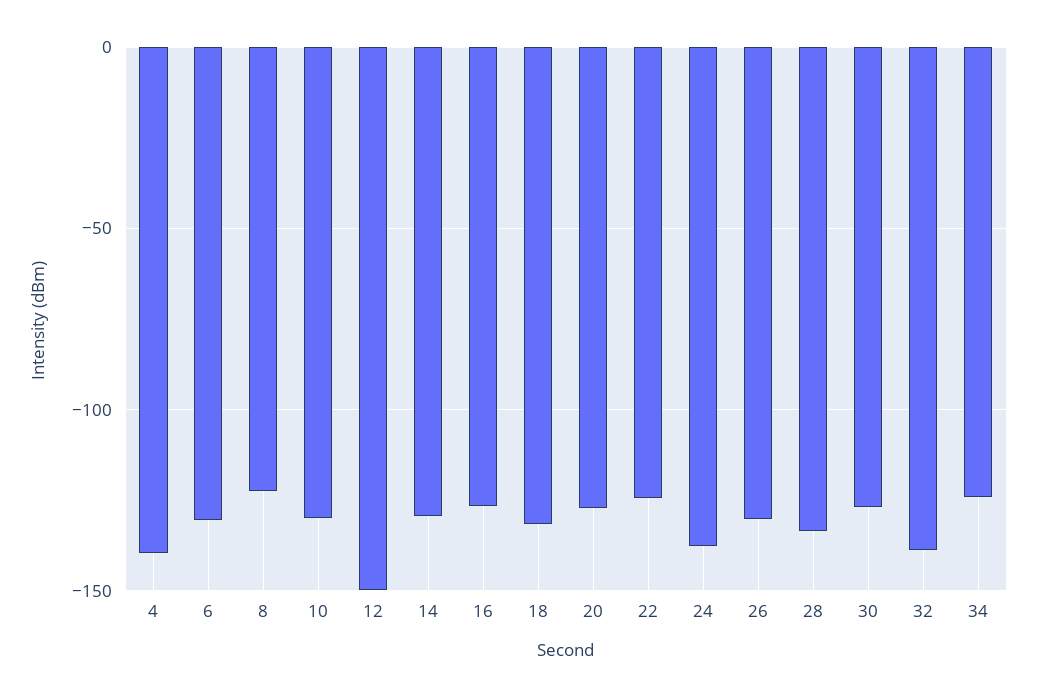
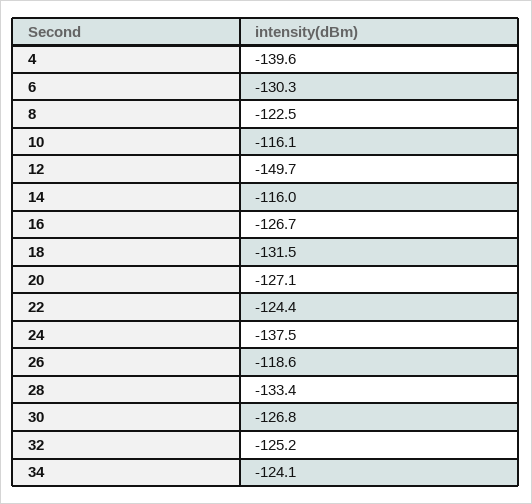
  {
    "4": -139.6,
    "6": -130.3,
    "8": -122.5,
-   "10": -130,
+   "10": -116.1,
    "12": -149.7,
-   "14": -130,
+   "14": -116,
    "16": -126.7,
    "18": -131.5,
    "20": -127.1,
    "22": -124.4,
    "24": -137.5,
-   "26": -130,
+   "26": -118.6,
    "28": -133.4,
    "30": -126.8,
-   "32": -140,
+   "32": -125.2,
    "34": -124.1
  }

